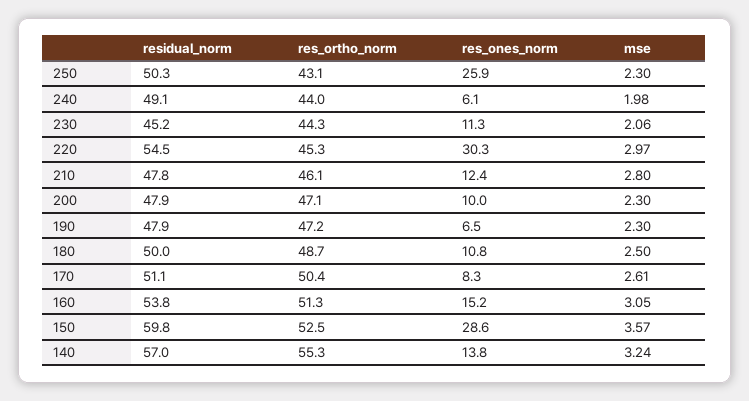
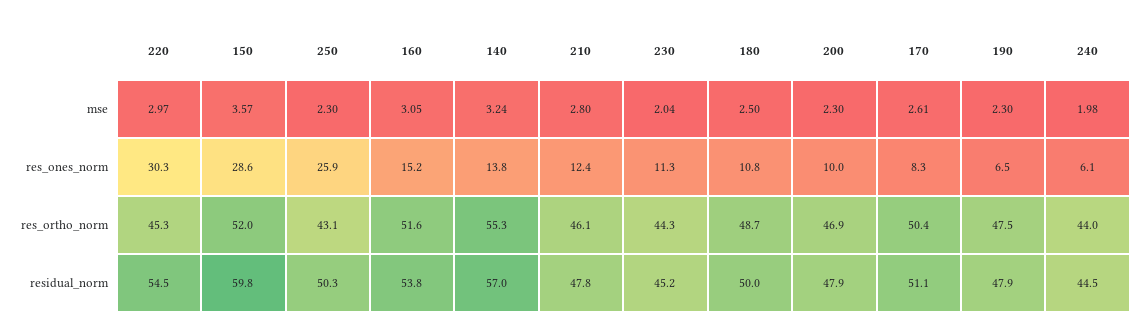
  {
    "residual_norm": {
      "250": 50.3,
-     "240": 49.1,
+     "240": 44.5,
      "230": 45.2,
      "220": 54.5,
      "210": 47.8,
      "200": 47.9,
      "190": 47.9,
      "180": 50,
      "170": 51.1,
      "160": 53.8,
      "150": 59.8,
      "140": 57
    },
    "res_ortho_norm": {
      "250": 43.1,
      "240": 44,
      "230": 44.3,
      "220": 45.3,
      "210": 46.1,
-     "200": 47.1,
+     "200": 46.9,
-     "190": 47.2,
+     "190": 47.5,
      "180": 48.7,
      "170": 50.4,
-     "160": 51.3,
+     "160": 51.6,
-     "150": 52.5,
+     "150": 52,
      "140": 55.3
    },
    "res_ones_norm": {
      "250": 25.9,
      "240": 6.1,
      "230": 11.3,
      "220": 30.3,
      "210": 12.4,
      "200": 10,
      "190": 6.5,
      "180": 10.8,
      "170": 8.3,
      "160": 15.2,
      "150": 28.6,
      "140": 13.8
    },
    "mse": {
      "250": 2.3,
      "240": 1.98,
-     "230": 2.06,
+     "230": 2.04,
      "220": 2.97,
      "210": 2.8,
      "200": 2.3,
      "190": 2.3,
      "180": 2.5,
      "170": 2.61,
      "160": 3.05,
      "150": 3.57,
      "140": 3.24
    }
  }

